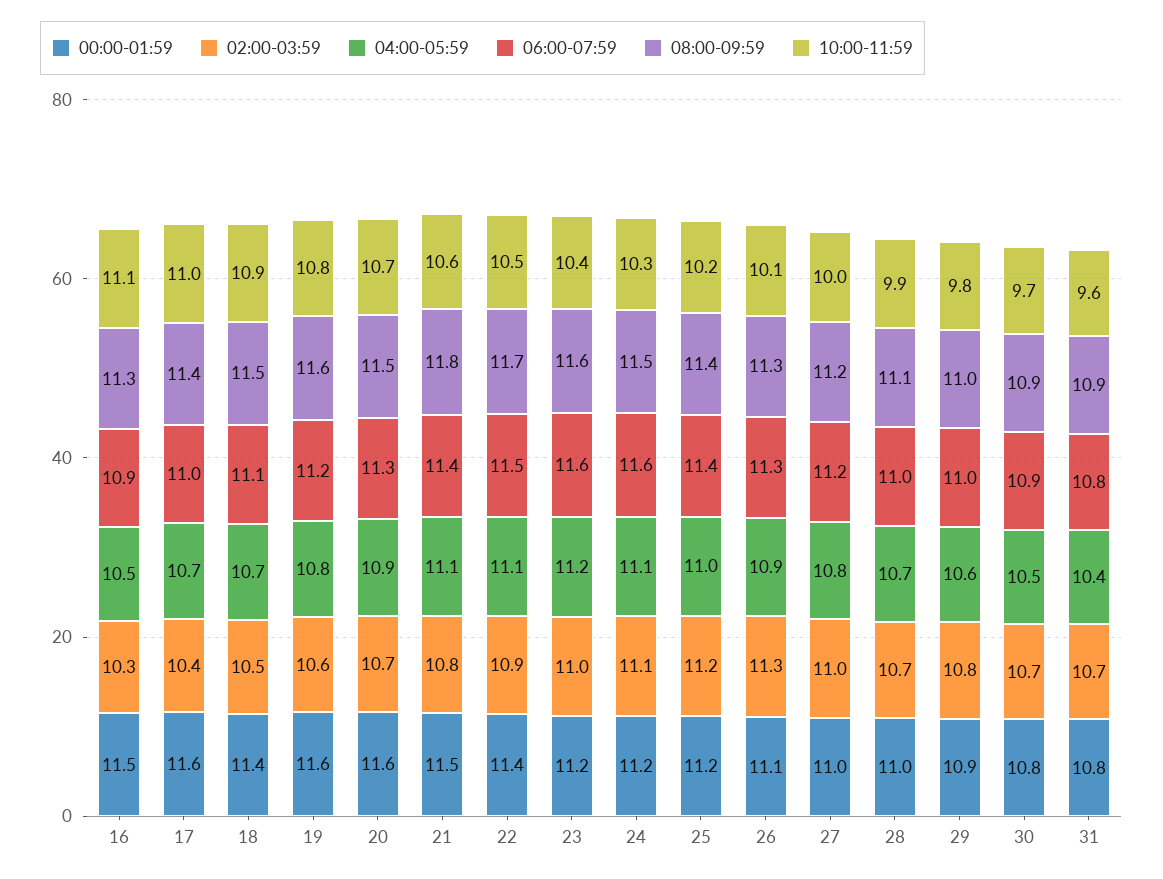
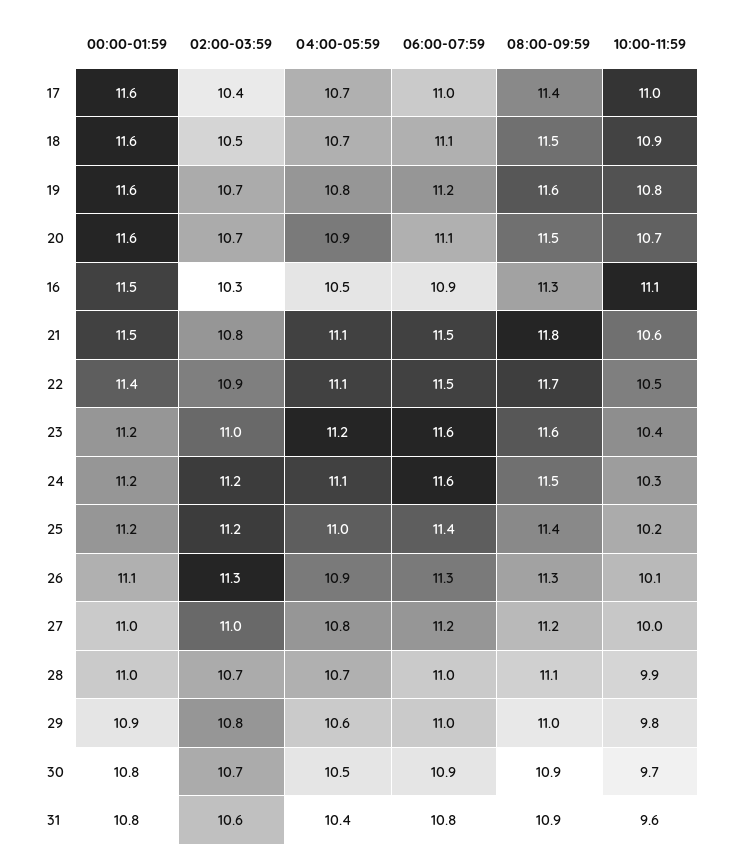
  {
    "00:00-01:59": {
      "16": 11.5,
      "17": 11.6,
-     "18": 11.4,
+     "18": 11.6,
      "19": 11.6,
      "20": 11.6,
      "21": 11.5,
      "22": 11.4,
      "23": 11.2,
      "24": 11.2,
      "25": 11.2,
      "26": 11.1,
      "27": 11,
      "28": 11,
      "29": 10.9,
      "30": 10.8,
      "31": 10.8
    },
    "02:00-03:59": {
      "16": 10.3,
      "17": 10.4,
      "18": 10.5,
-     "19": 10.6,
+     "19": 10.7,
      "20": 10.7,
      "21": 10.8,
      "22": 10.9,
      "23": 11,
-     "24": 11.1,
+     "24": 11.2,
      "25": 11.2,
      "26": 11.3,
      "27": 11,
      "28": 10.7,
      "29": 10.8,
      "30": 10.7,
-     "31": 10.7
+     "31": 10.6
    },
    "04:00-05:59": {
      "16": 10.5,
      "17": 10.7,
      "18": 10.7,
      "19": 10.8,
      "20": 10.9,
      "21": 11.1,
      "22": 11.1,
      "23": 11.2,
      "24": 11.1,
      "25": 11,
      "26": 10.9,
      "27": 10.8,
      "28": 10.7,
      "29": 10.6,
      "30": 10.5,
      "31": 10.4
    },
    "06:00-07:59": {
      "16": 10.9,
      "17": 11,
      "18": 11.1,
      "19": 11.2,
-     "20": 11.3,
+     "20": 11.1,
-     "21": 11.4,
+     "21": 11.5,
      "22": 11.5,
      "23": 11.6,
      "24": 11.6,
      "25": 11.4,
      "26": 11.3,
      "27": 11.2,
      "28": 11,
      "29": 11,
      "30": 10.9,
      "31": 10.8
    },
    "08:00-09:59": {
      "16": 11.3,
      "17": 11.4,
      "18": 11.5,
      "19": 11.6,
      "20": 11.5,
      "21": 11.8,
      "22": 11.7,
      "23": 11.6,
      "24": 11.5,
      "25": 11.4,
      "26": 11.3,
      "27": 11.2,
      "28": 11.1,
      "29": 11,
      "30": 10.9,
      "31": 10.9
    },
    "10:00-11:59": {
      "16": 11.1,
      "17": 11,
      "18": 10.9,
      "19": 10.8,
      "20": 10.7,
      "21": 10.6,
      "22": 10.5,
      "23": 10.4,
      "24": 10.3,
      "25": 10.2,
      "26": 10.1,
      "27": 10,
      "28": 9.9,
      "29": 9.8,
      "30": 9.7,
      "31": 9.6
    }
  }

